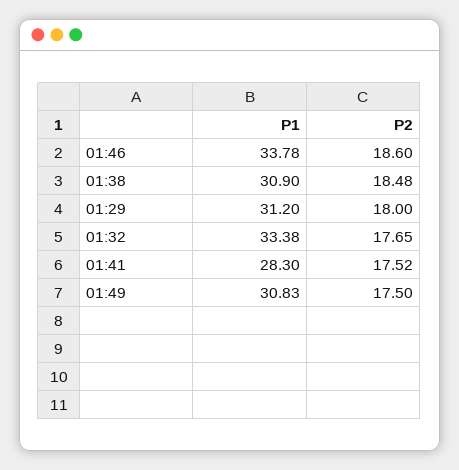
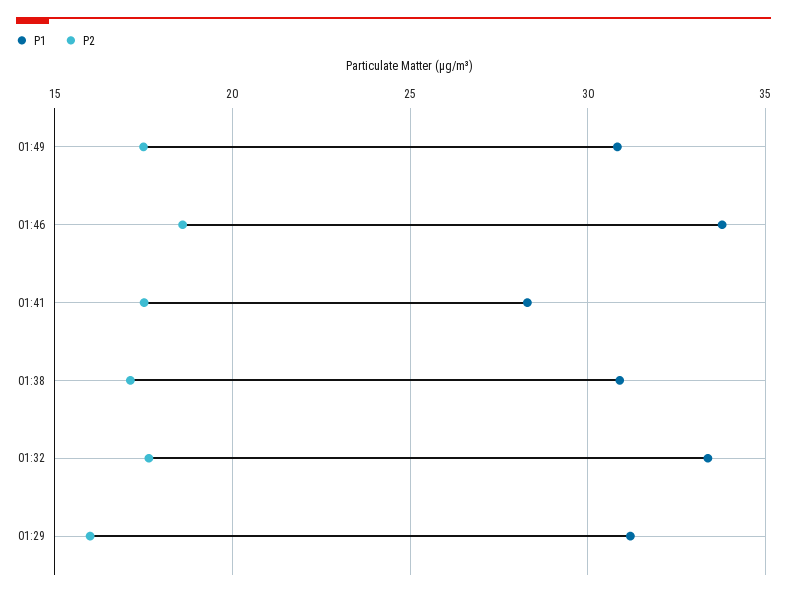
  {
    "P1": {
      "01:46": 33.78,
      "01:38": 30.9,
      "01:29": 31.2,
      "01:32": 33.38,
      "01:41": 28.3,
      "01:49": 30.83
    },
    "P2": {
      "01:46": 18.6,
-     "01:38": 18.48,
+     "01:38": 17,
-     "01:29": 18,
+     "01:29": 16,
      "01:32": 17.65,
      "01:41": 17.52,
      "01:49": 17.5
    }
  }

